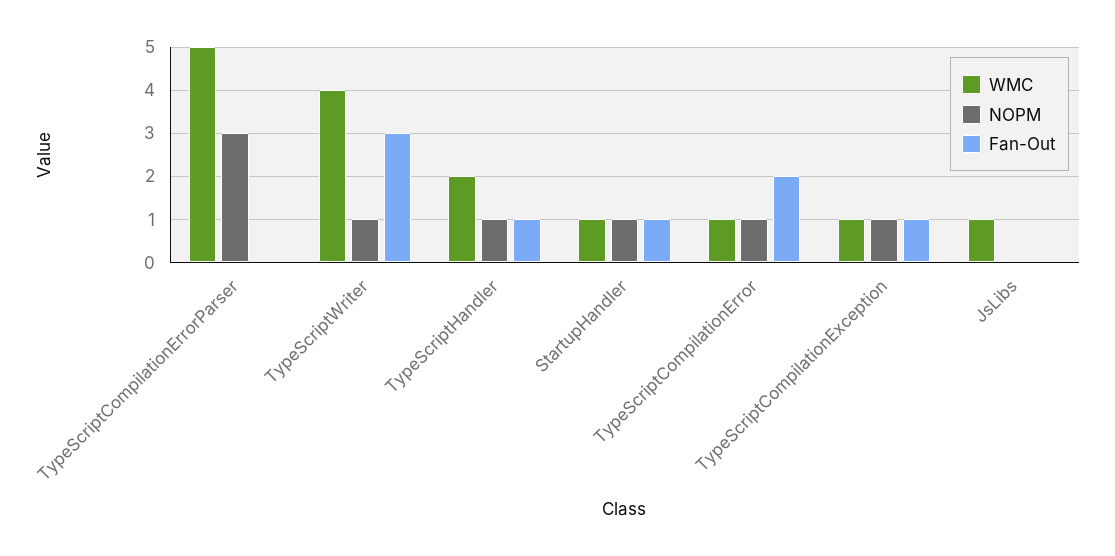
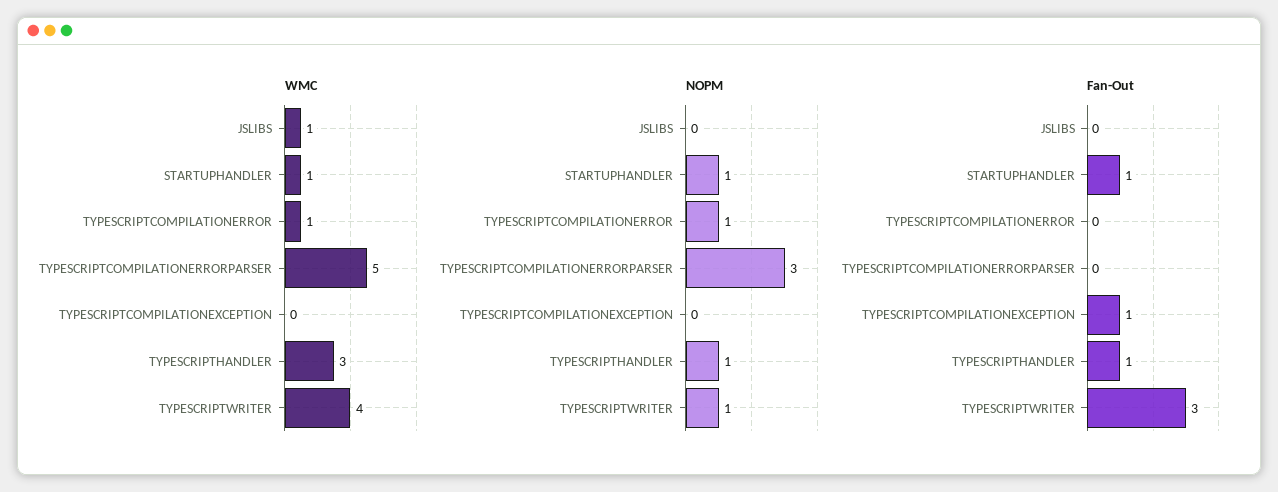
  {
    "WMC": {
      "TypeScriptCompilationErrorParser": 5,
      "TypeScriptWriter": 4,
-     "TypeScriptHandler": 2,
+     "TypeScriptHandler": 3,
      "StartupHandler": 1,
      "TypeScriptCompilationError": 1,
-     "TypeScriptCompilationException": 1,
+     "TypeScriptCompilationException": 0,
      "JsLibs": 1
    },
    "NOPM": {
      "TypeScriptCompilationErrorParser": 3,
      "TypeScriptWriter": 1,
      "TypeScriptHandler": 1,
      "StartupHandler": 1,
      "TypeScriptCompilationError": 1,
-     "TypeScriptCompilationException": 1,
+     "TypeScriptCompilationException": 0,
      "JsLibs": 0
    },
    "Fan-Out": {
      "TypeScriptCompilationErrorParser": 0,
      "TypeScriptWriter": 3,
      "TypeScriptHandler": 1,
      "StartupHandler": 1,
-     "TypeScriptCompilationError": 2,
+     "TypeScriptCompilationError": 0,
      "TypeScriptCompilationException": 1,
      "JsLibs": 0
    }
  }

